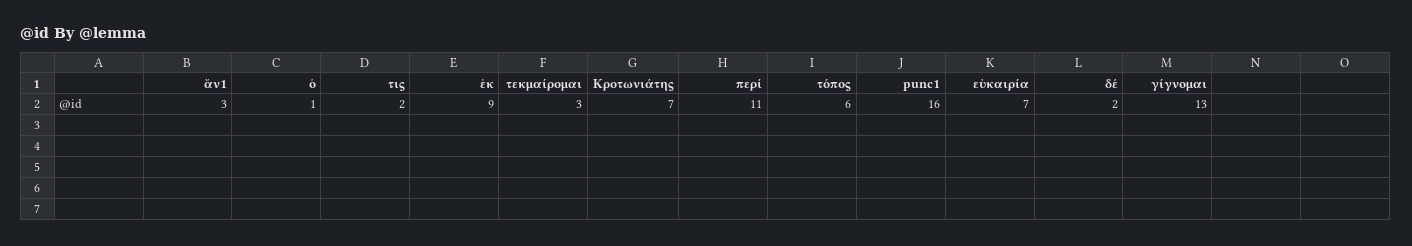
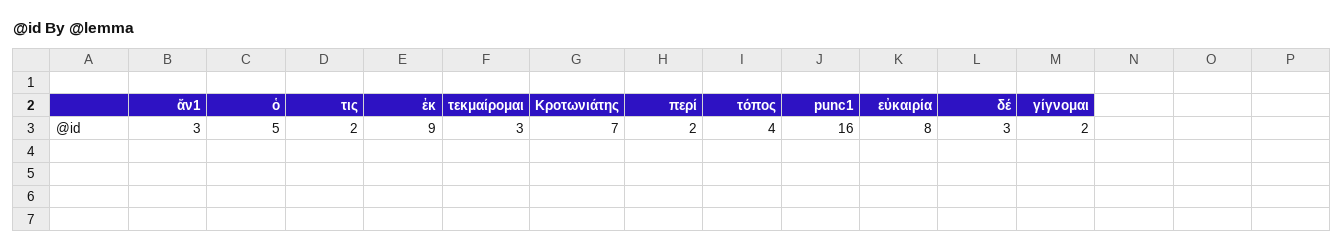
  {
    "ἄν1": 3,
-   "ὁ": 1,
+   "ὁ": 5,
    "τις": 2,
    "ἐκ": 9,
    "τεκμαίρομαι": 3,
    "Κροτωνιάτης": 7,
-   "περί": 11,
+   "περί": 2,
-   "τόπος": 6,
+   "τόπος": 4,
    "punc1": 16,
-   "εὐκαιρία": 7,
+   "εὐκαιρία": 8,
-   "δέ": 2,
+   "δέ": 3,
-   "γίγνομαι": 13
+   "γίγνομαι": 2
  }

